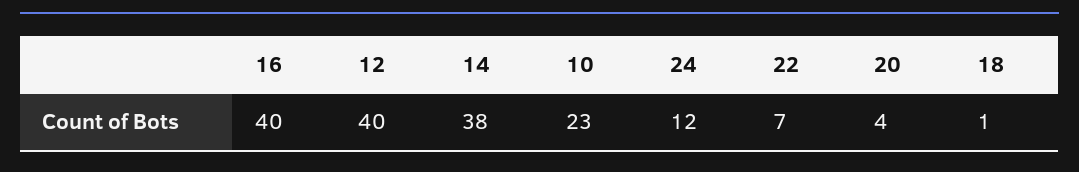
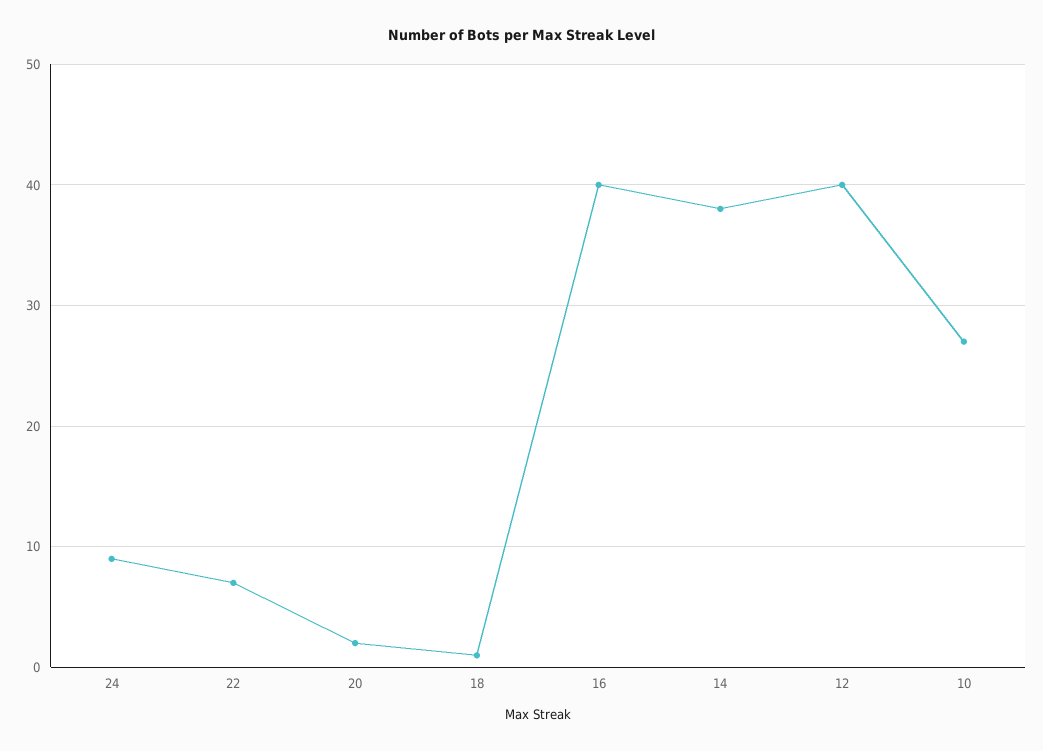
  {
    "16": 40,
    "12": 40,
    "14": 38,
-   "10": 23,
+   "10": 27,
-   "24": 12,
+   "24": 9,
    "22": 7,
-   "20": 4,
+   "20": 2,
    "18": 1
  }

